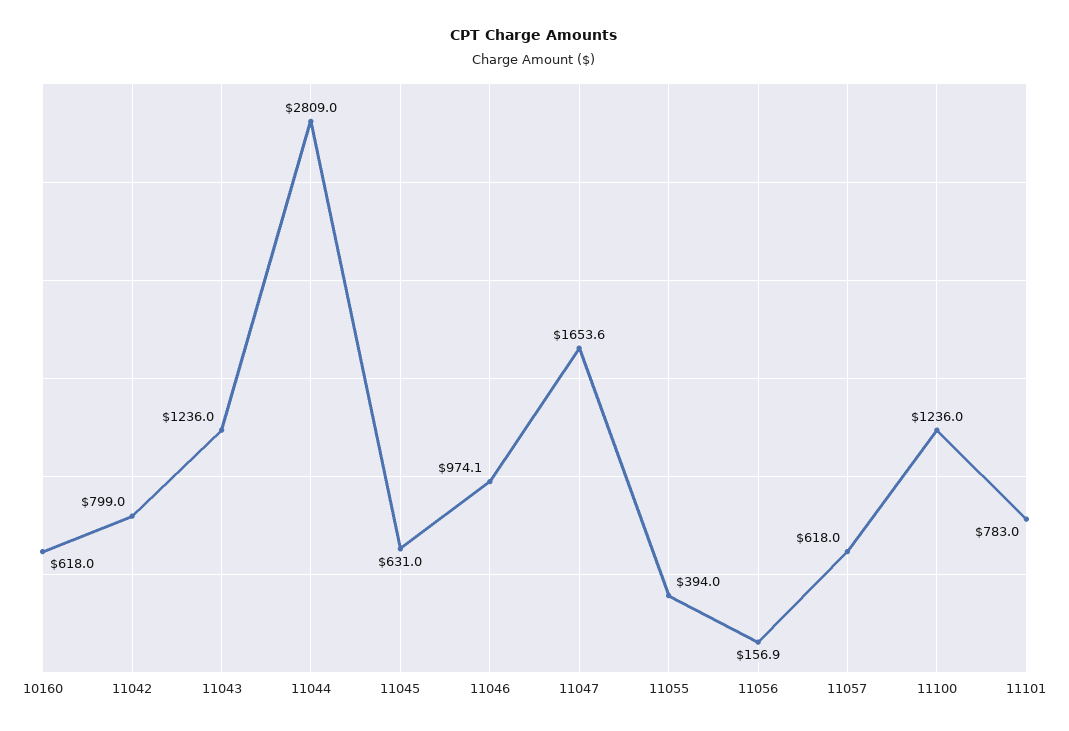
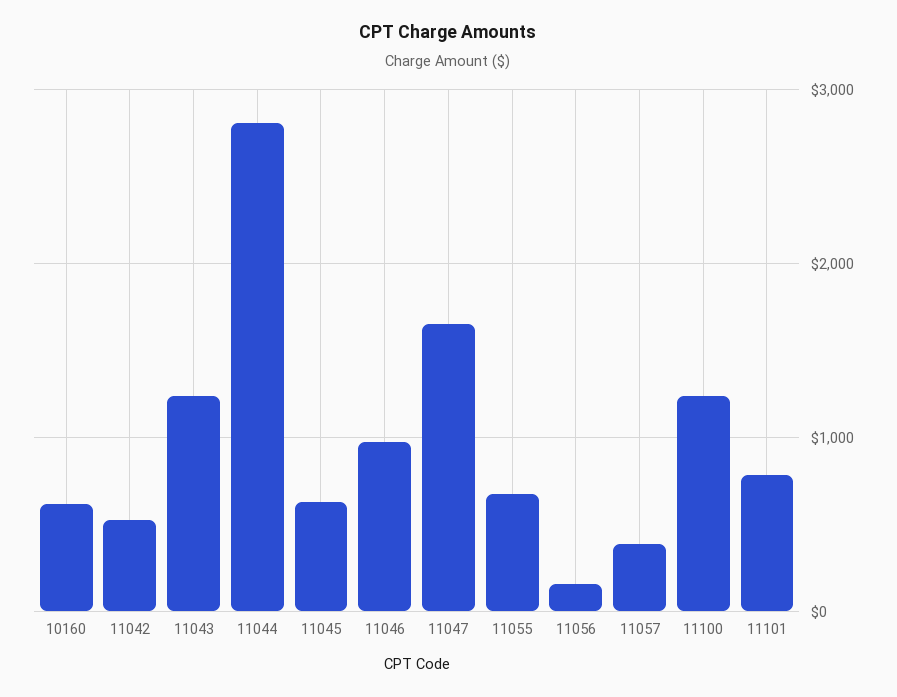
  {
    "10160": 618,
-   "11042": 799,
+   "11042": 500,
    "11043": 1236,
    "11044": 2809,
    "11045": 631,
    "11046": 974.1,
    "11047": 1653.6,
-   "11055": 394,
+   "11055": 700,
    "11056": 156.9,
-   "11057": 618,
+   "11057": 400,
    "11100": 1236,
    "11101": 783
  }

